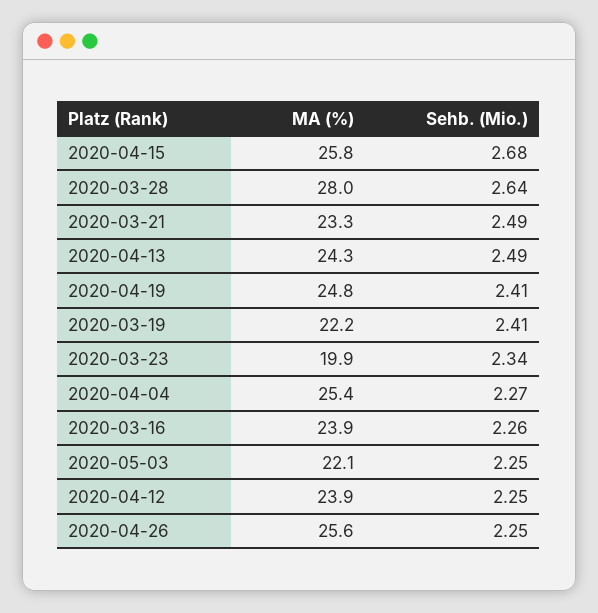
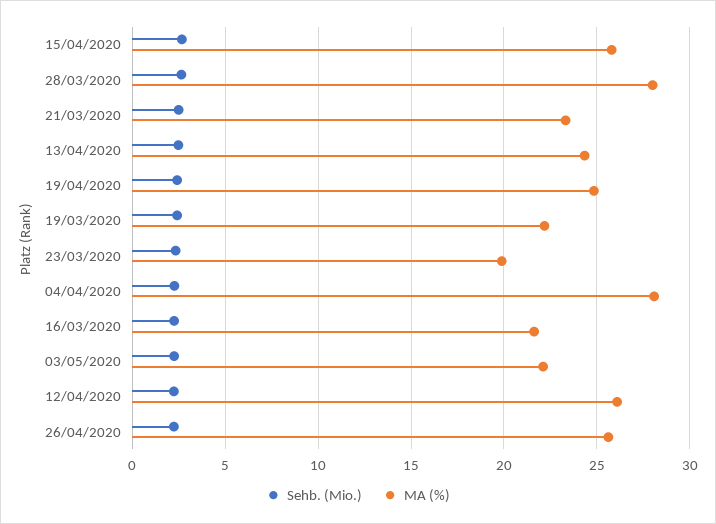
  {
    "MA (%)": {
      "2020-04-15": 25.8,
      "2020-03-28": 28,
      "2020-03-21": 23.3,
      "2020-04-13": 24.3,
      "2020-04-19": 24.8,
      "2020-03-19": 22.2,
      "2020-03-23": 19.9,
-     "2020-04-04": 25.4,
+     "2020-04-04": 28,
-     "2020-03-16": 23.9,
+     "2020-03-16": 21.5,
      "2020-05-03": 22.1,
-     "2020-04-12": 23.9,
+     "2020-04-12": 26,
      "2020-04-26": 25.6
    },
    "Sehb. (Mio.)": {
      "2020-04-15": 2.68,
      "2020-03-28": 2.64,
      "2020-03-21": 2.49,
      "2020-04-13": 2.49,
      "2020-04-19": 2.41,
      "2020-03-19": 2.41,
      "2020-03-23": 2.34,
      "2020-04-04": 2.27,
      "2020-03-16": 2.26,
      "2020-05-03": 2.25,
      "2020-04-12": 2.25,
      "2020-04-26": 2.25
    }
  }

